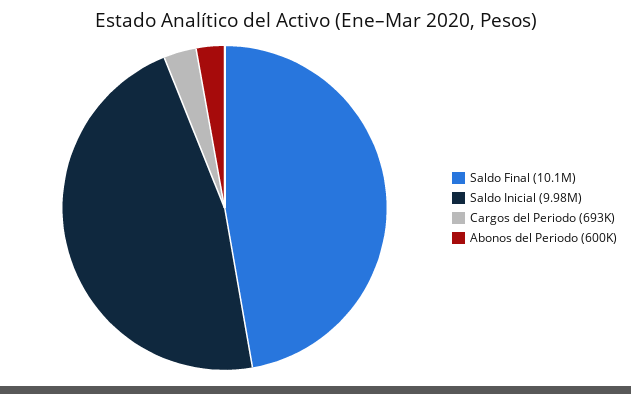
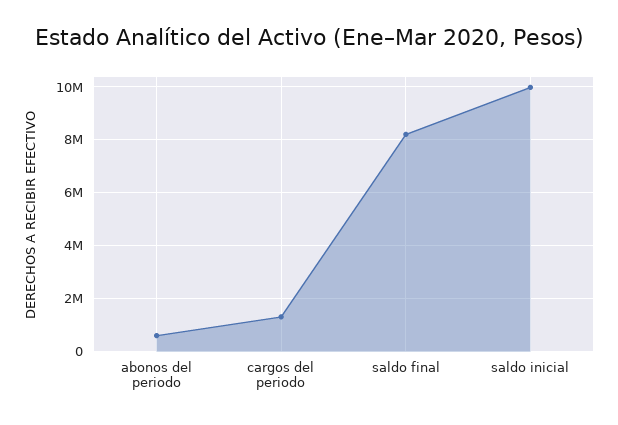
  {
-   "Saldo Final": 10100000,
+   "Saldo Final": 8250000,
    "Saldo Inicial": 9980000,
-   "Cargos del Periodo": 693000,
+   "Cargos del Periodo": 1250000,
    "Abonos del Periodo": 600000
  }

